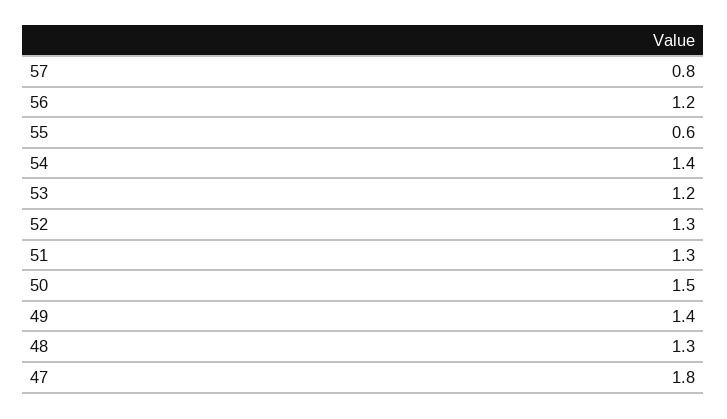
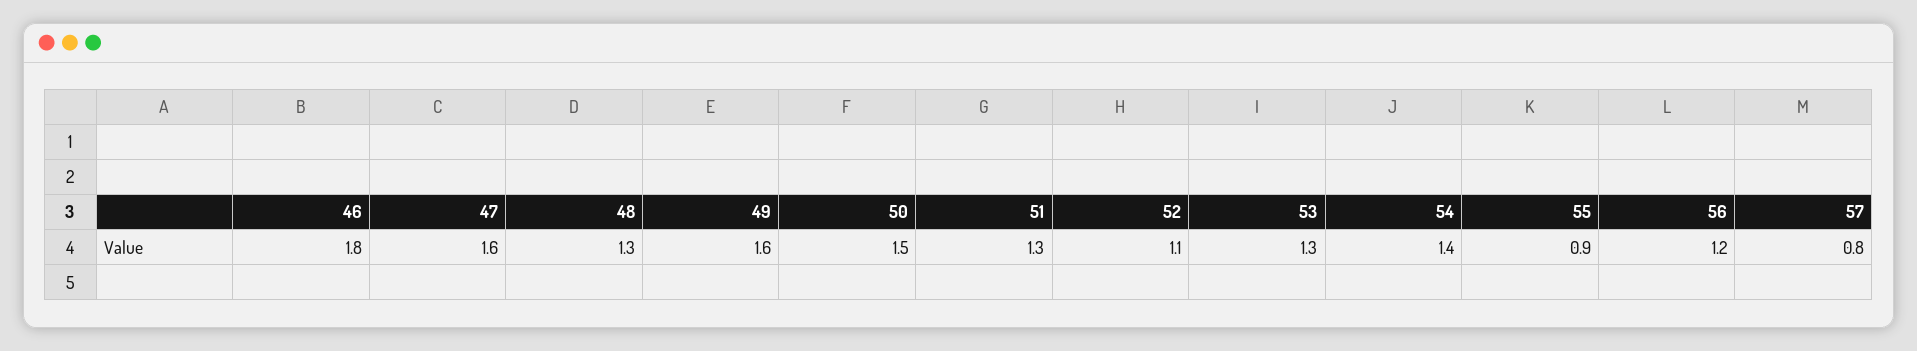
  {
    "57": 0.8,
    "56": 1.2,
-   "55": 0.6,
+   "55": 0.9,
    "54": 1.4,
-   "53": 1.2,
+   "53": 1.3,
-   "52": 1.3,
+   "52": 1.1,
    "51": 1.3,
    "50": 1.5,
-   "49": 1.4,
+   "49": 1.6,
    "48": 1.3,
-   "47": 1.8
+   "47": 1.6,
+   "46": 1.8
  }

